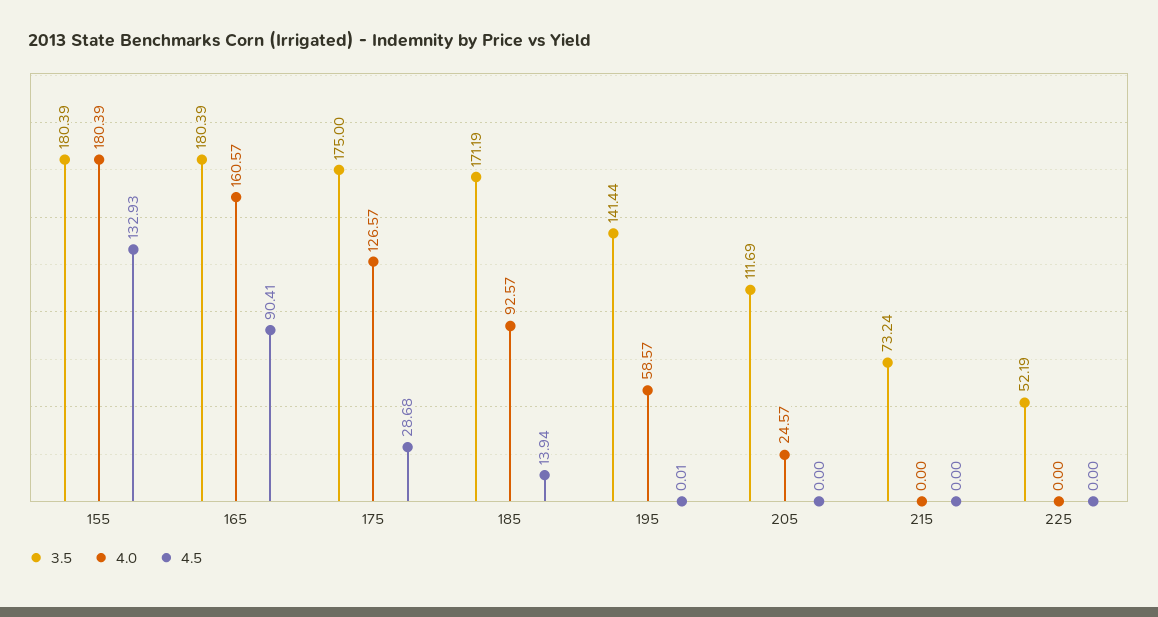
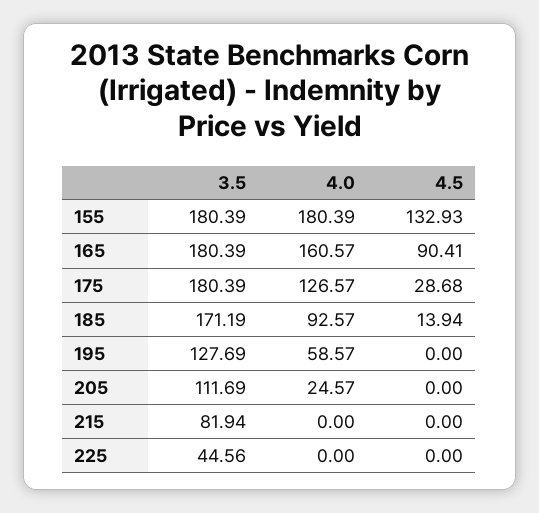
  {
    "3.5": {
      "155": 180.39,
      "165": 180.39,
-     "175": 175,
+     "175": 180.39,
      "185": 171.19,
-     "195": 141.44,
+     "195": 127.69,
      "205": 111.69,
-     "215": 73.24,
+     "215": 81.94,
-     "225": 52.19
+     "225": 44.56
    },
    "4.0": {
      "155": 180.39,
      "165": 160.57,
      "175": 126.57,
      "185": 92.57,
      "195": 58.57,
      "205": 24.57,
      "215": 0,
      "225": 0
    },
    "4.5": {
      "155": 132.93,
      "165": 90.41,
      "175": 28.68,
      "185": 13.94,
-     "195": 0.01,
+     "195": 0,
      "205": 0,
      "215": 0,
      "225": 0
    }
  }

